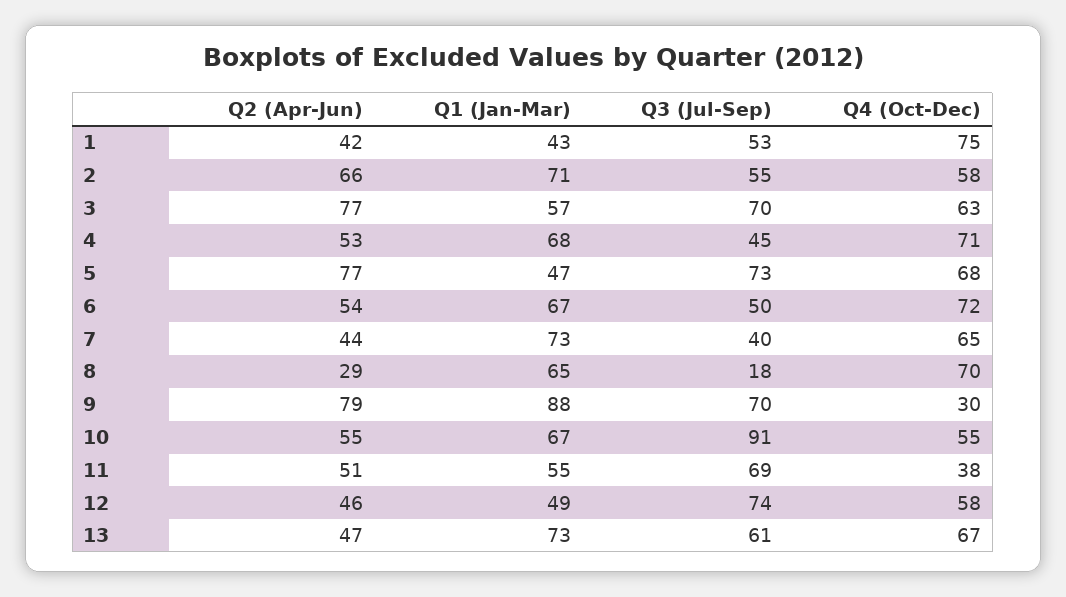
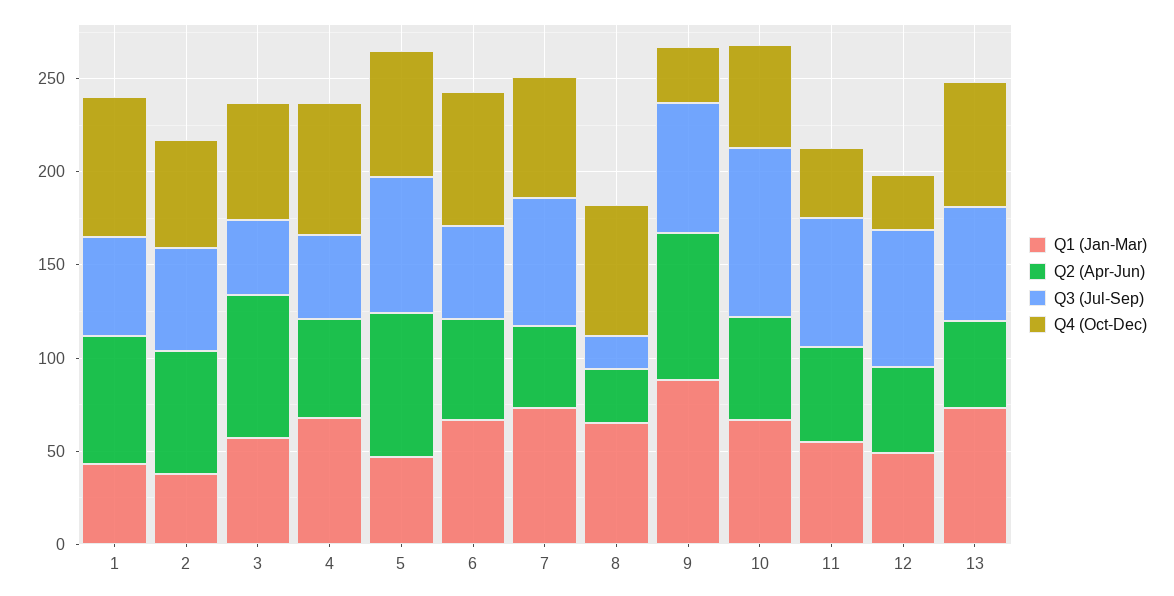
  {
    "Q2 (Apr-Jun)": {
-     "1": 42,
+     "1": 70,
      "2": 66,
      "3": 77,
      "4": 53,
      "5": 77,
      "6": 54,
      "7": 44,
      "8": 29,
      "9": 79,
      "10": 55,
      "11": 51,
      "12": 46,
      "13": 47
    },
    "Q1 (Jan-Mar)": {
      "1": 43,
-     "2": 71,
+     "2": 40,
      "3": 57,
      "4": 68,
      "5": 47,
      "6": 67,
      "7": 73,
      "8": 65,
      "9": 88,
      "10": 67,
      "11": 55,
      "12": 49,
      "13": 73
    },
    "Q3 (Jul-Sep)": {
      "1": 53,
      "2": 55,
-     "3": 70,
+     "3": 40,
      "4": 45,
      "5": 73,
      "6": 50,
-     "7": 40,
+     "7": 70,
      "8": 18,
      "9": 70,
      "10": 91,
      "11": 69,
      "12": 74,
      "13": 61
    },
    "Q4 (Oct-Dec)": {
      "1": 75,
      "2": 58,
      "3": 63,
      "4": 71,
      "5": 68,
      "6": 72,
      "7": 65,
      "8": 70,
      "9": 30,
      "10": 55,
      "11": 38,
-     "12": 58,
+     "12": 30,
      "13": 67
    }
  }

